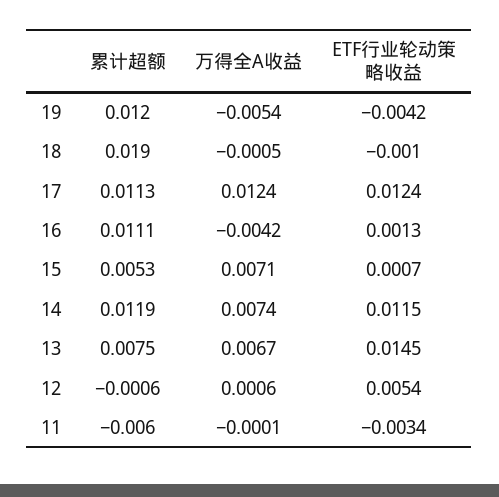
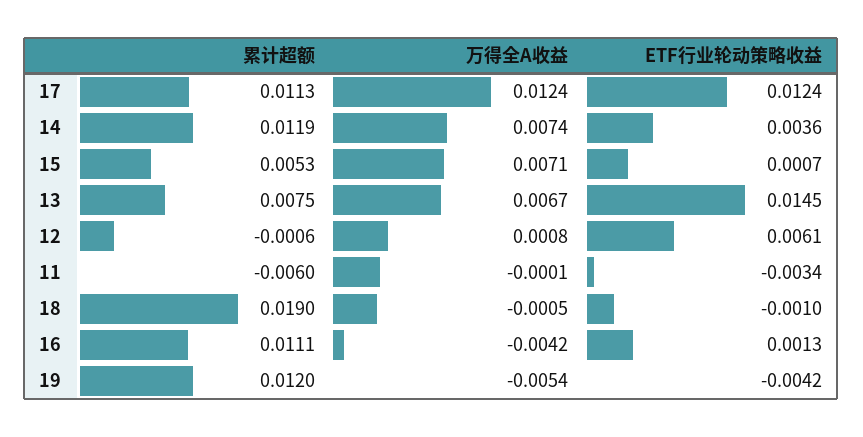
  {
    "累计超额": {
      "19": 0.012,
      "18": 0.019,
      "17": 0.0113,
      "16": 0.0111,
      "15": 0.0053,
      "14": 0.0119,
      "13": 0.0075,
      "12": -0.0006,
      "11": -0.006
    },
    "万得全A收益": {
      "19": -0.0054,
      "18": -0.0005,
      "17": 0.0124,
      "16": -0.0042,
      "15": 0.0071,
      "14": 0.0074,
      "13": 0.0067,
-     "12": 0.0006,
+     "12": 0.0008,
      "11": -0.0001
    },
    "ETF行业轮动策略收益": {
      "19": -0.0042,
      "18": -0.001,
      "17": 0.0124,
      "16": 0.0013,
      "15": 0.0007,
-     "14": 0.0115,
+     "14": 0.0036,
      "13": 0.0145,
-     "12": 0.0054,
+     "12": 0.0061,
      "11": -0.0034
    }
  }

